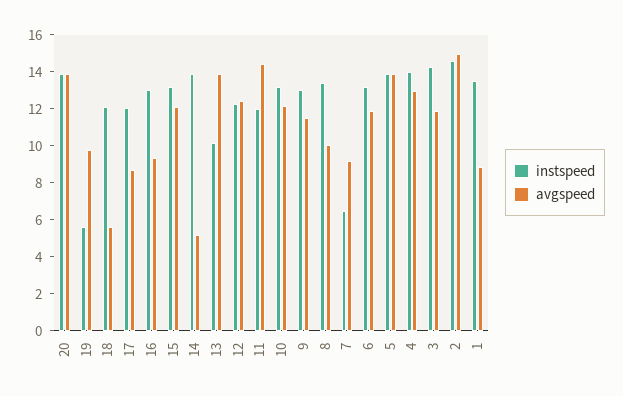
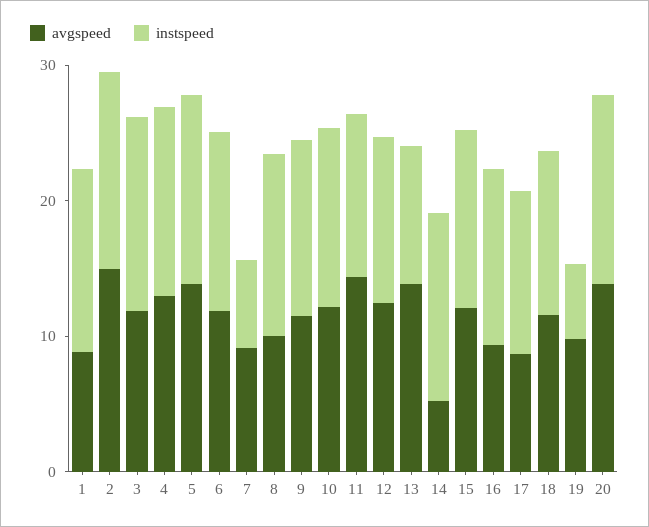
  {
    "instspeed": {
      "20": 14,
      "19": 5.5,
      "18": 12,
      "17": 12,
      "16": 13,
      "15": 13,
      "14": 14,
      "13": 10,
      "12": 12.5,
      "11": 12,
      "10": 13,
      "9": 13,
      "8": 13.5,
      "7": 6.5,
      "6": 13,
      "5": 14,
      "4": 14,
      "3": 14.5,
      "2": 14.5,
      "1": 13.5
    },
    "avgspeed": {
      "20": 14,
      "19": 10,
-     "18": 5.5,
+     "18": 12,
      "17": 8.5,
      "16": 9.5,
      "15": 12,
      "14": 5,
      "13": 14,
      "12": 12.5,
      "11": 14.5,
      "10": 12,
      "9": 11.5,
      "8": 10,
      "7": 9,
      "6": 12,
      "5": 14,
      "4": 13,
      "3": 12,
      "2": 15,
      "1": 9
    }
  }

